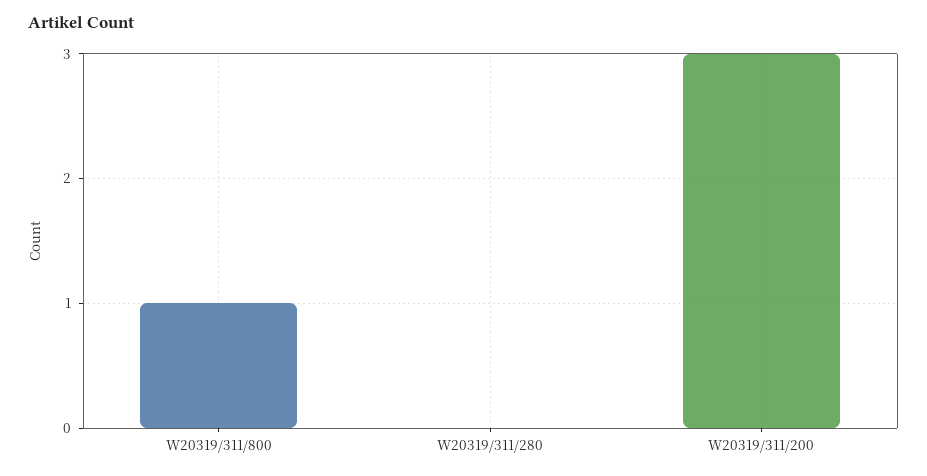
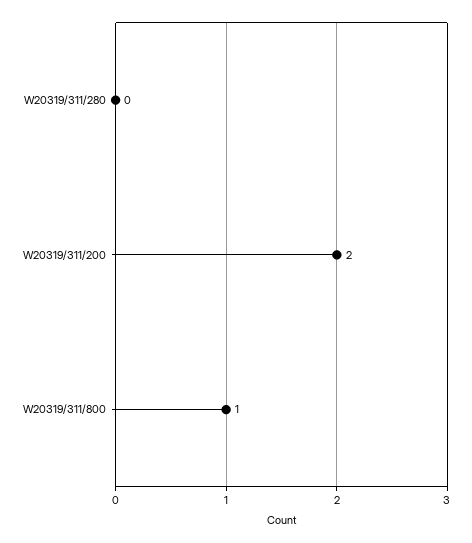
  {
    "W20319/311/800": 1,
    "W20319/311/280": 0,
-   "W20319/311/200": 3
+   "W20319/311/200": 2
  }

